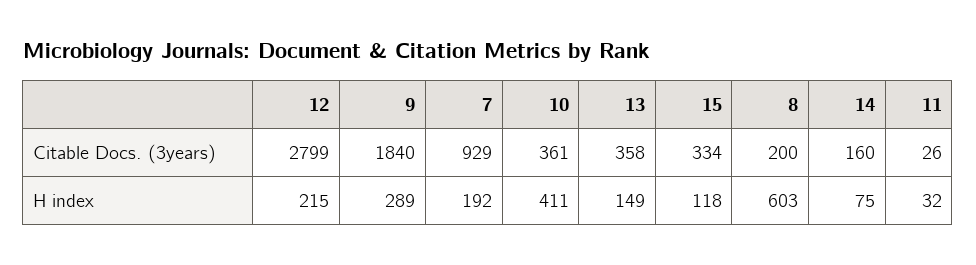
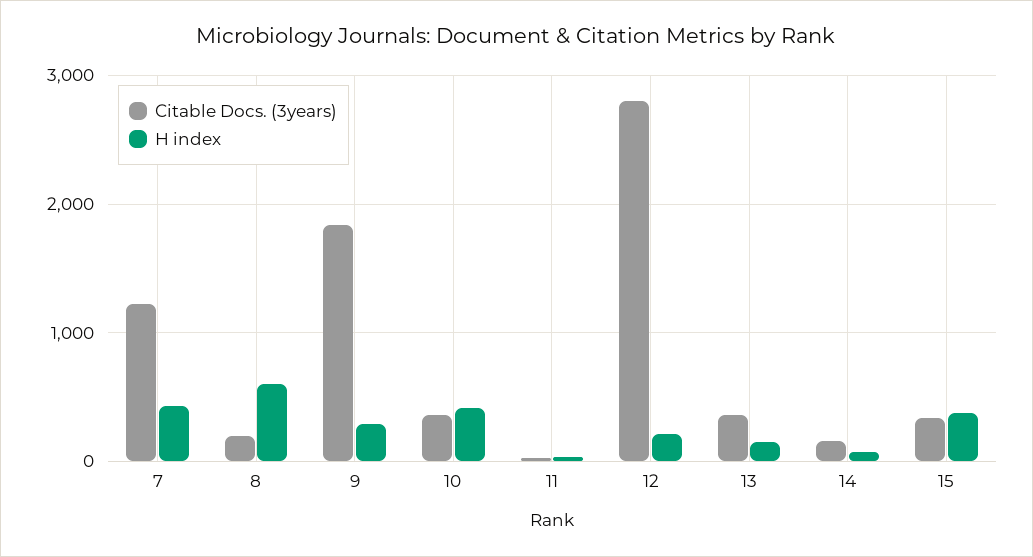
  {
    "Citable Docs. (3years)": {
      "12": 2799,
      "9": 1840,
-     "7": 929,
+     "7": 1200,
      "10": 361,
      "13": 358,
      "15": 334,
      "8": 200,
      "14": 160,
      "11": 26
    },
    "H index": {
      "12": 215,
      "9": 289,
-     "7": 192,
+     "7": 400,
      "10": 411,
      "13": 149,
-     "15": 118,
+     "15": 400,
      "8": 603,
      "14": 75,
      "11": 32
    }
  }

